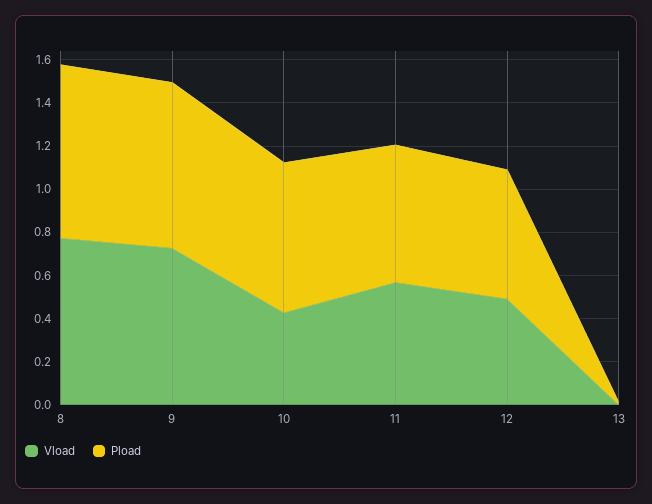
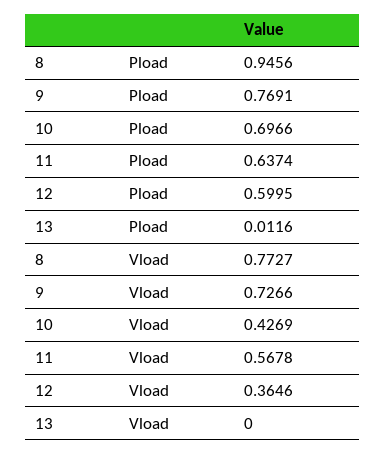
  {
    "Vload": {
      "8": 0.7727,
      "9": 0.7266,
      "10": 0.4269,
      "11": 0.5678,
-     "12": 0.5,
+     "12": 0.3646,
      "13": 0
    },
    "Pload": {
-     "8": 0.8,
+     "8": 0.9456,
      "9": 0.7691,
      "10": 0.6966,
      "11": 0.6374,
      "12": 0.5995,
      "13": 0.0116
    }
  }

